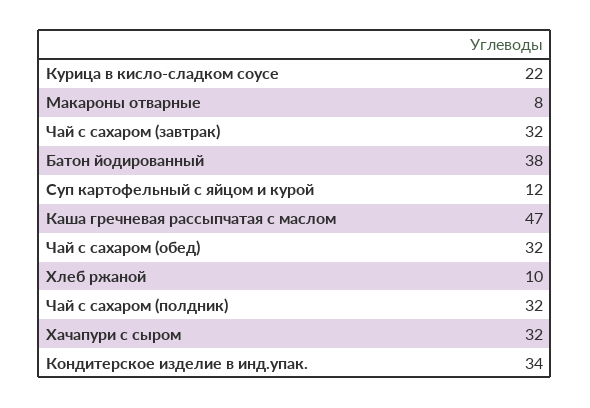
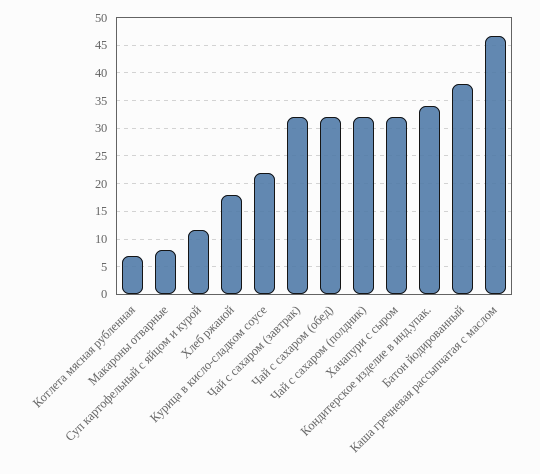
  {
    "Курица в кисло-сладком соусе": 22,
    "Макароны отварные": 8,
    "Чай с сахаром (завтрак)": 32,
    "Батон йодированный": 38,
    "Суп картофельный с яйцом и курой": 12,
    "Каша гречневая рассыпчатая с маслом": 47,
    "Чай с сахаром (обед)": 32,
-   "Хлеб ржаной": 10,
+   "Хлеб ржаной": 17.5,
    "Чай с сахаром (полдник)": 32,
    "Хачапури с сыром": 32,
-   "Кондитерское изделие в инд.упак.": 34
+   "Кондитерское изделие в инд.упак.": 34,
+   "Котлета мясная рубленная": 7.5
  }

